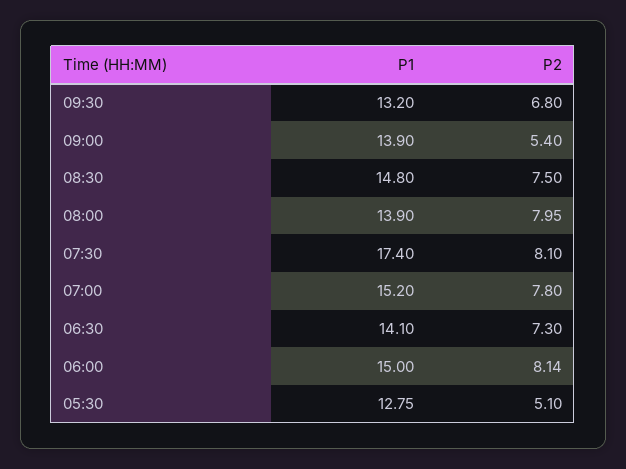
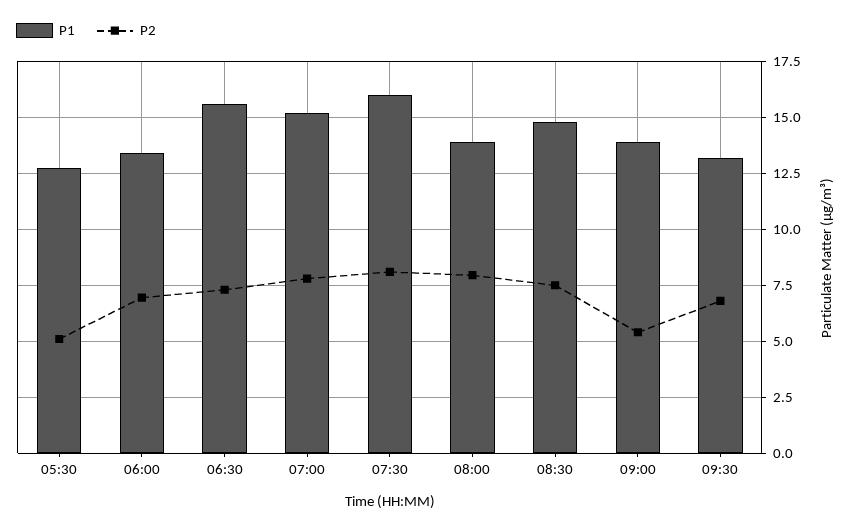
  {
    "P1": {
      "09:30": 13.2,
      "09:00": 13.9,
      "08:30": 14.8,
      "08:00": 13.9,
-     "07:30": 17.4,
+     "07:30": 16,
      "07:00": 15.2,
-     "06:30": 14.1,
+     "06:30": 15.5,
-     "06:00": 15,
+     "06:00": 13.5,
      "05:30": 12.75
    },
    "P2": {
      "09:30": 6.8,
      "09:00": 5.4,
      "08:30": 7.5,
      "08:00": 7.95,
      "07:30": 8.1,
      "07:00": 7.8,
      "06:30": 7.3,
-     "06:00": 8.14,
+     "06:00": 7,
      "05:30": 5.1
    }
  }

